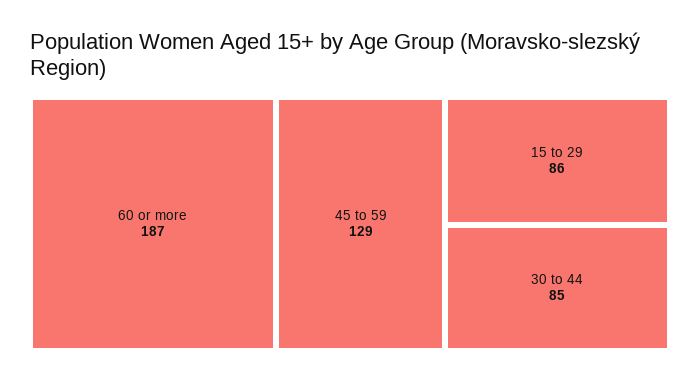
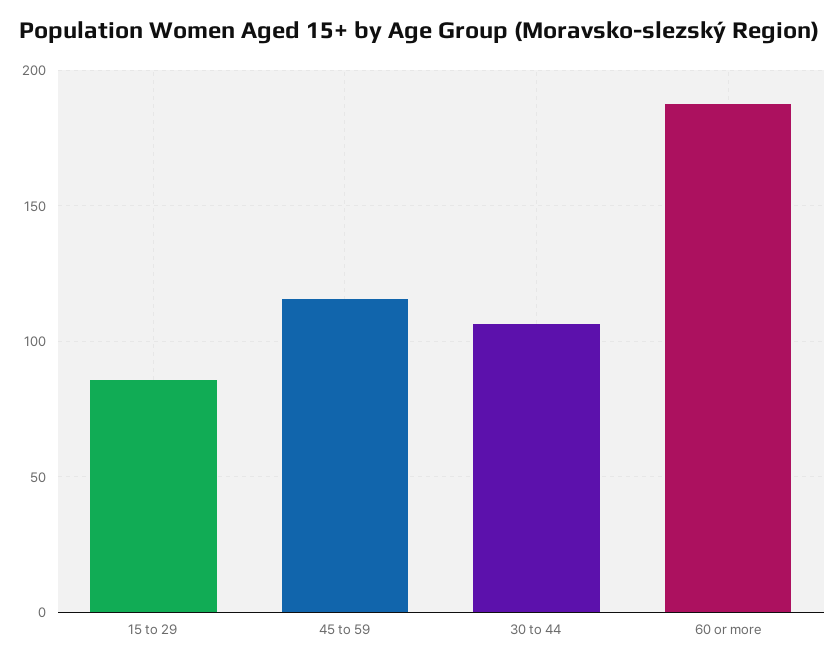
  {
    "60 or more": 187,
-   "45 to 59": 129,
+   "45 to 59": 115,
    "15 to 29": 86,
-   "30 to 44": 85
+   "30 to 44": 105
  }

